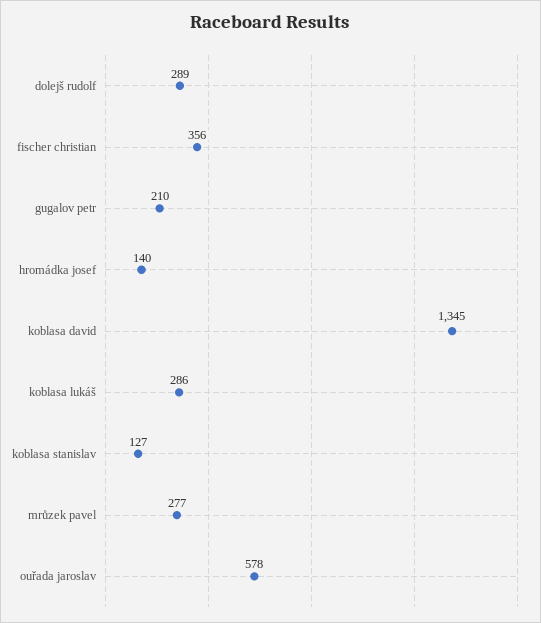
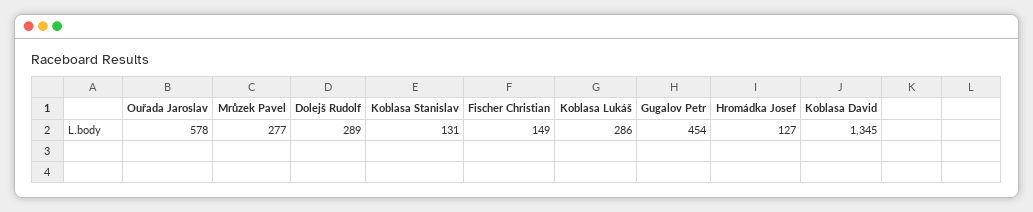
  {
    "dolejš rudolf": 289,
-   "fischer christian": 356,
+   "fischer christian": 149,
-   "gugalov petr": 210,
+   "gugalov petr": 454,
-   "hromádka josef": 140,
+   "hromádka josef": 127,
    "koblasa david": 1345,
    "koblasa lukáš": 286,
-   "koblasa stanislav": 127,
+   "koblasa stanislav": 131,
    "mrůzek pavel": 277,
    "ouřada jaroslav": 578
  }

